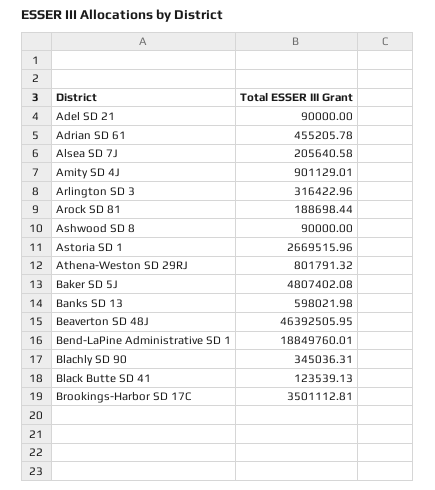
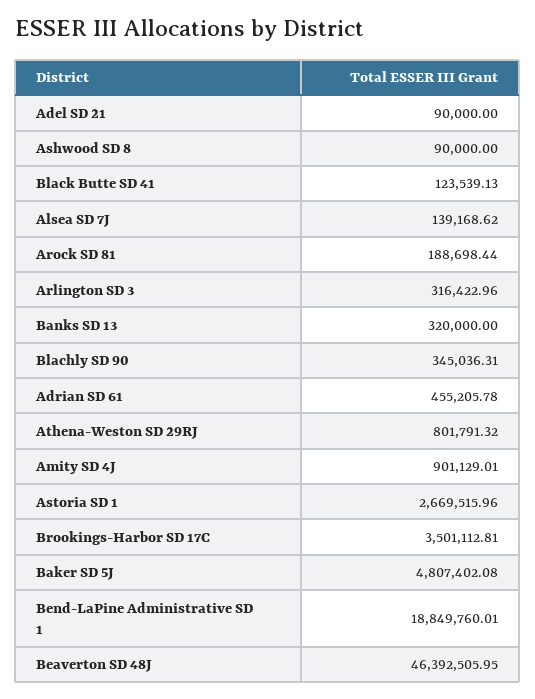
  {
    "Adel SD 21": 90000,
    "Adrian SD 61": 455205.78,
-   "Alsea SD 7J": 205640.58,
+   "Alsea SD 7J": 139168.62,
    "Amity SD 4J": 901129.01,
    "Arlington SD 3": 316422.96,
    "Arock SD 81": 188698.44,
    "Ashwood SD 8": 90000,
    "Astoria SD 1": 2669515.96,
    "Athena-Weston SD 29RJ": 801791.32,
    "Baker SD 5J": 4807402.08,
-   "Banks SD 13": 598021.98,
+   "Banks SD 13": 320000,
    "Beaverton SD 48J": 46392505.95,
    "Bend-LaPine Administrative SD 1": 18849760.01,
    "Blachly SD 90": 345036.31,
    "Black Butte SD 41": 123539.13,
    "Brookings-Harbor SD 17C": 3501112.81
  }

